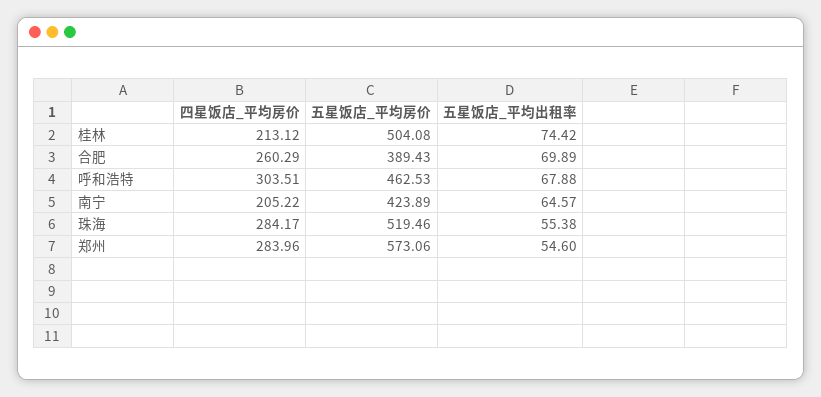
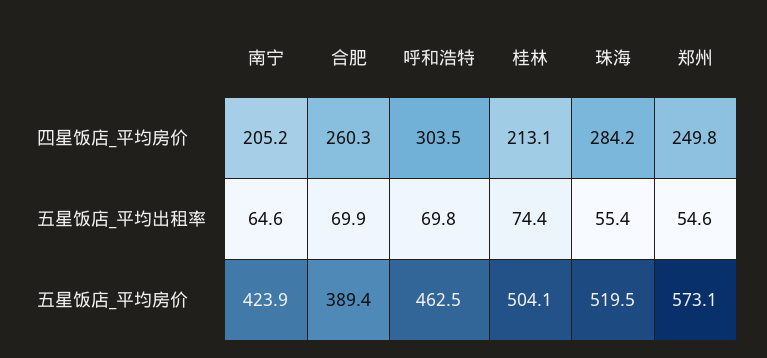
  {
    "四星饭店_平均房价": {
      "桂林": 213.12,
      "合肥": 260.29,
      "呼和浩特": 303.51,
      "南宁": 205.22,
      "珠海": 284.17,
-     "郑州": 283.96
+     "郑州": 249.8
    },
    "五星饭店_平均房价": {
      "桂林": 504.08,
      "合肥": 389.43,
      "呼和浩特": 462.53,
      "南宁": 423.89,
      "珠海": 519.46,
      "郑州": 573.06
    },
    "五星饭店_平均出租率": {
      "桂林": 74.42,
      "合肥": 69.89,
-     "呼和浩特": 67.88,
+     "呼和浩特": 69.8,
      "南宁": 64.57,
      "珠海": 55.38,
      "郑州": 54.6
    }
  }

